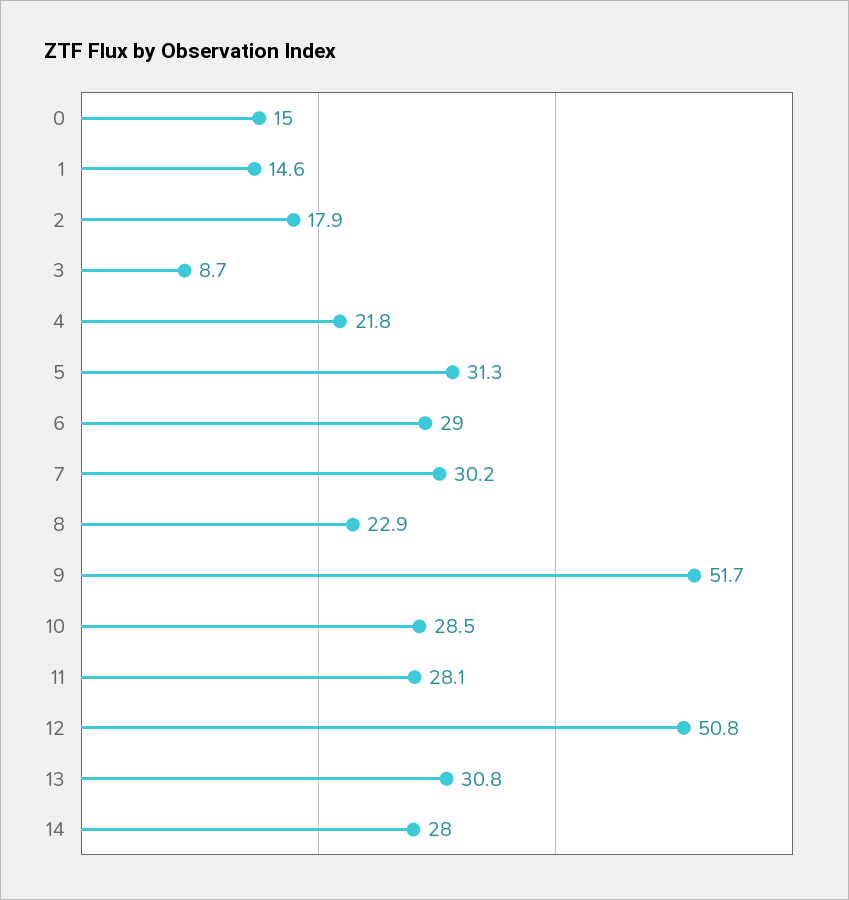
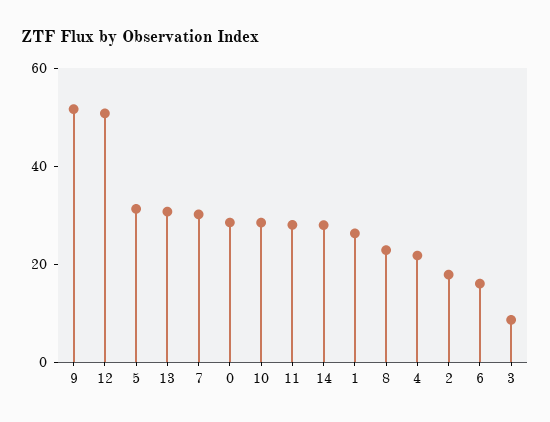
  {
-   "0": 15,
+   "0": 30,
-   "1": 14.6,
+   "1": 25,
    "2": 17.9,
    "3": 8.7,
    "4": 21.8,
    "5": 31.3,
-   "6": 29,
+   "6": 15,
    "7": 30.2,
    "8": 22.9,
    "9": 51.7,
    "10": 28.5,
    "11": 28.1,
    "12": 50.8,
    "13": 30.8,
    "14": 28
  }

